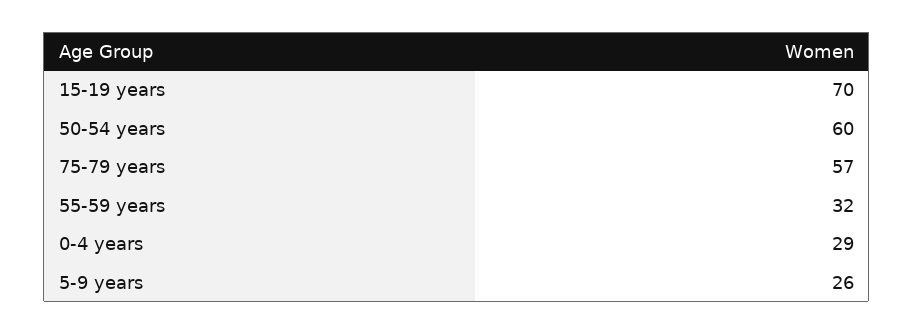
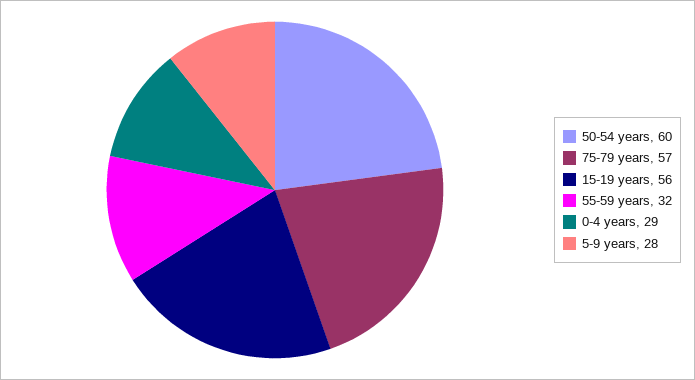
  {
-   "15-19 years": 70,
+   "15-19 years": 56,
    "50-54 years": 60,
    "75-79 years": 57,
    "55-59 years": 32,
    "0-4 years": 29,
-   "5-9 years": 26
+   "5-9 years": 28
  }

